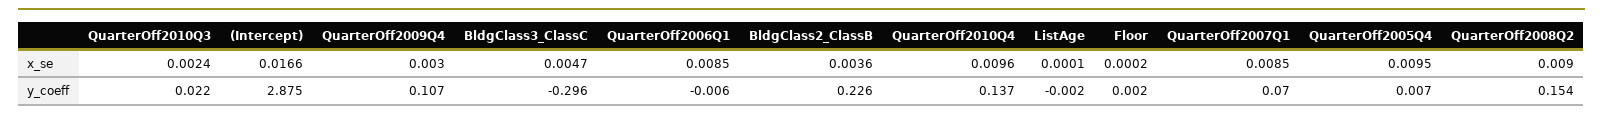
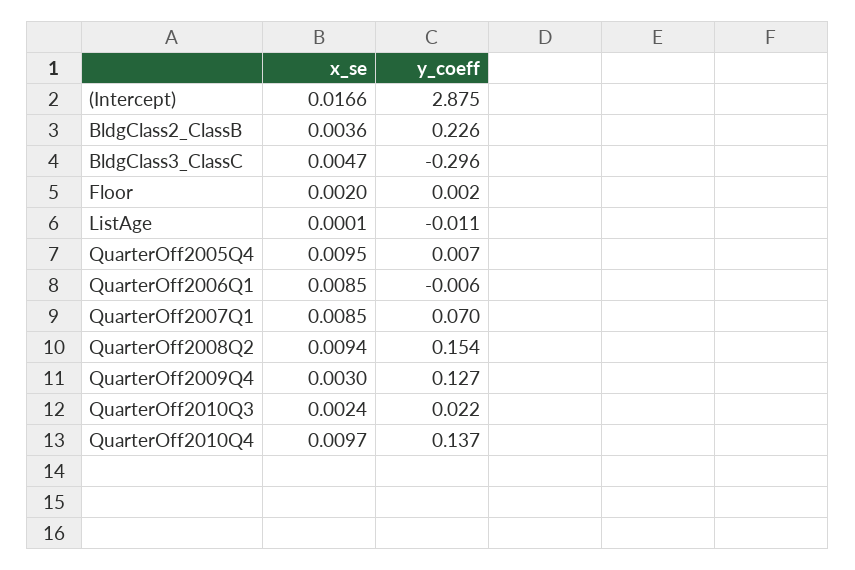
  {
    "QuarterOff2010Q3": {
      "x_se": 0.0024,
      "y_coeff": 0.022
    },
    "(Intercept)": {
      "x_se": 0.0166,
      "y_coeff": 2.875
    },
    "QuarterOff2009Q4": {
      "x_se": 0.003,
-     "y_coeff": 0.107
+     "y_coeff": 0.127
    },
    "BldgClass3_ClassC": {
      "x_se": 0.0047,
      "y_coeff": -0.296
    },
    "QuarterOff2006Q1": {
      "x_se": 0.0085,
      "y_coeff": -0.006
    },
    "BldgClass2_ClassB": {
      "x_se": 0.0036,
      "y_coeff": 0.226
    },
    "QuarterOff2010Q4": {
-     "x_se": 0.0096,
+     "x_se": 0.0097,
      "y_coeff": 0.137
    },
    "ListAge": {
      "x_se": 0.0001,
-     "y_coeff": -0.002
+     "y_coeff": -0.011
    },
    "Floor": {
-     "x_se": 0.0002,
+     "x_se": 0.002,
      "y_coeff": 0.002
    },
    "QuarterOff2007Q1": {
      "x_se": 0.0085,
      "y_coeff": 0.07
    },
    "QuarterOff2005Q4": {
      "x_se": 0.0095,
      "y_coeff": 0.007
    },
    "QuarterOff2008Q2": {
-     "x_se": 0.009,
+     "x_se": 0.0094,
      "y_coeff": 0.154
    }
  }

